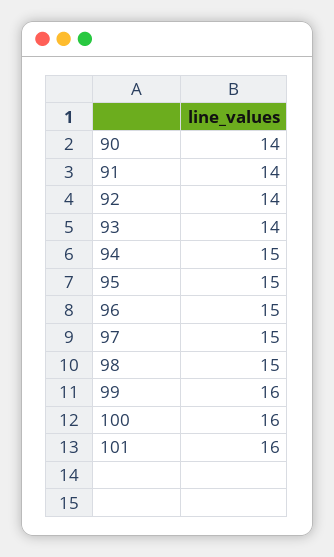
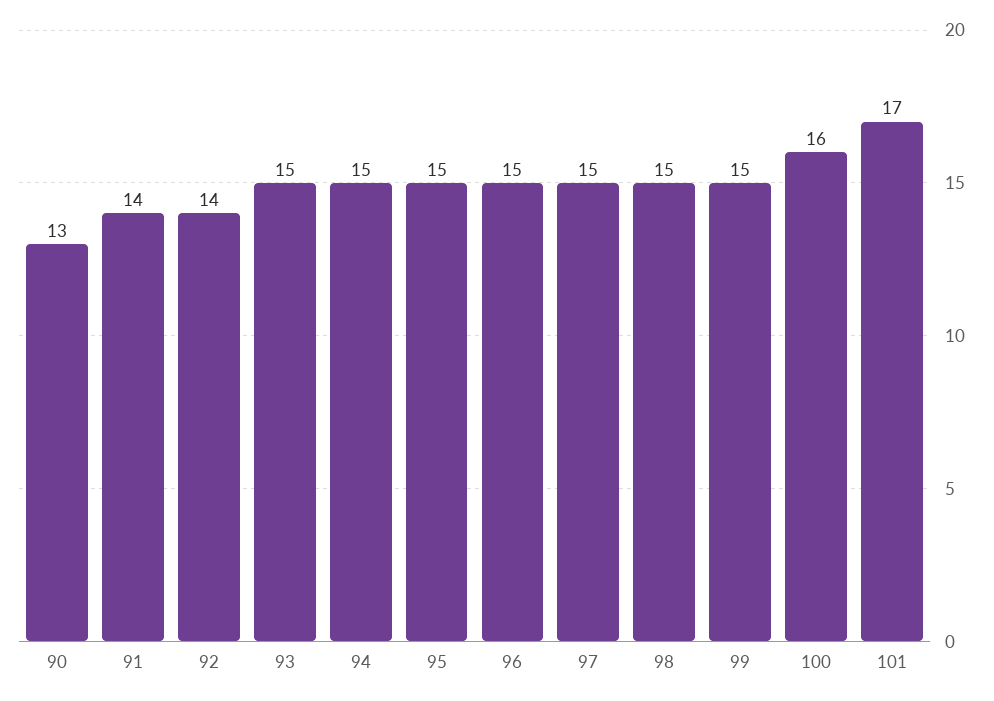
  {
-   "90": 14,
+   "90": 13,
    "91": 14,
    "92": 14,
-   "93": 14,
+   "93": 15,
    "94": 15,
    "95": 15,
    "96": 15,
    "97": 15,
    "98": 15,
-   "99": 16,
+   "99": 15,
    "100": 16,
-   "101": 16
+   "101": 17
  }

